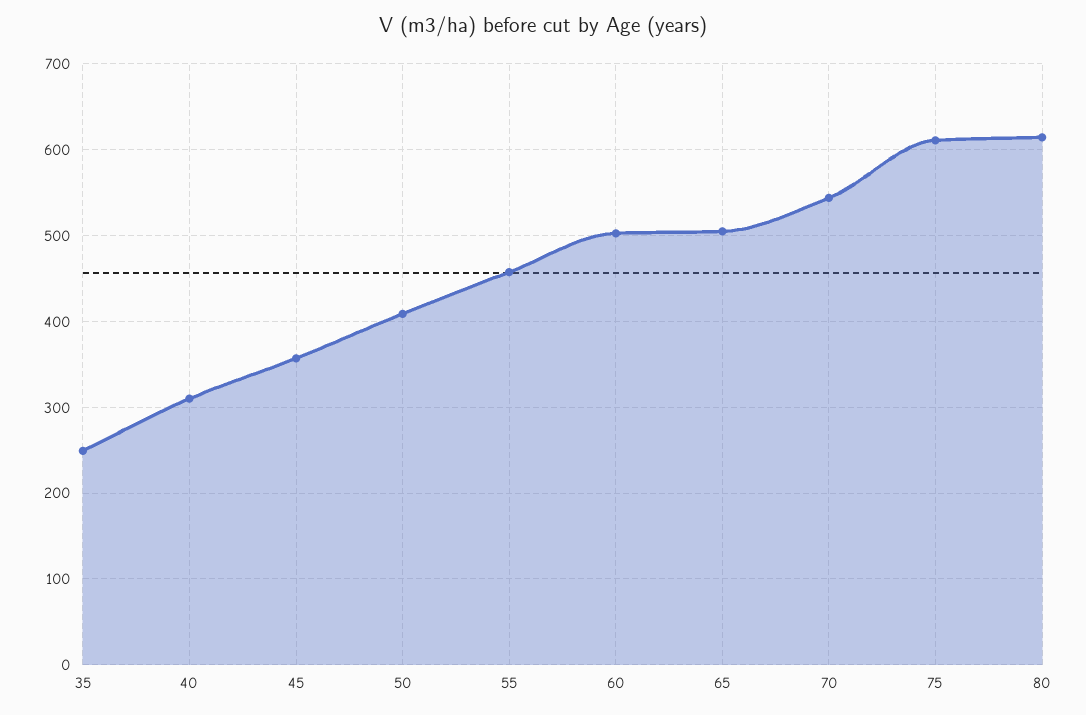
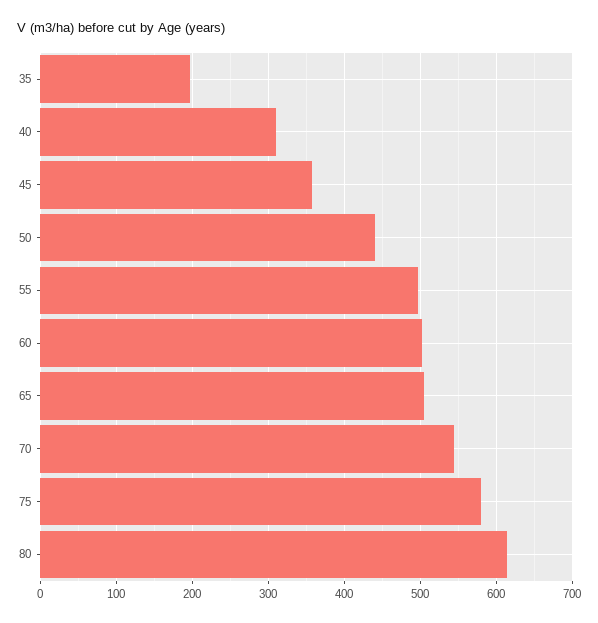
  {
-   "35": 250,
+   "35": 200,
    "40": 310,
    "45": 360,
-   "50": 410,
+   "50": 440,
-   "55": 460,
+   "55": 500,
    "60": 500,
    "65": 500,
    "70": 540,
-   "75": 610,
+   "75": 580,
    "80": 610
  }

